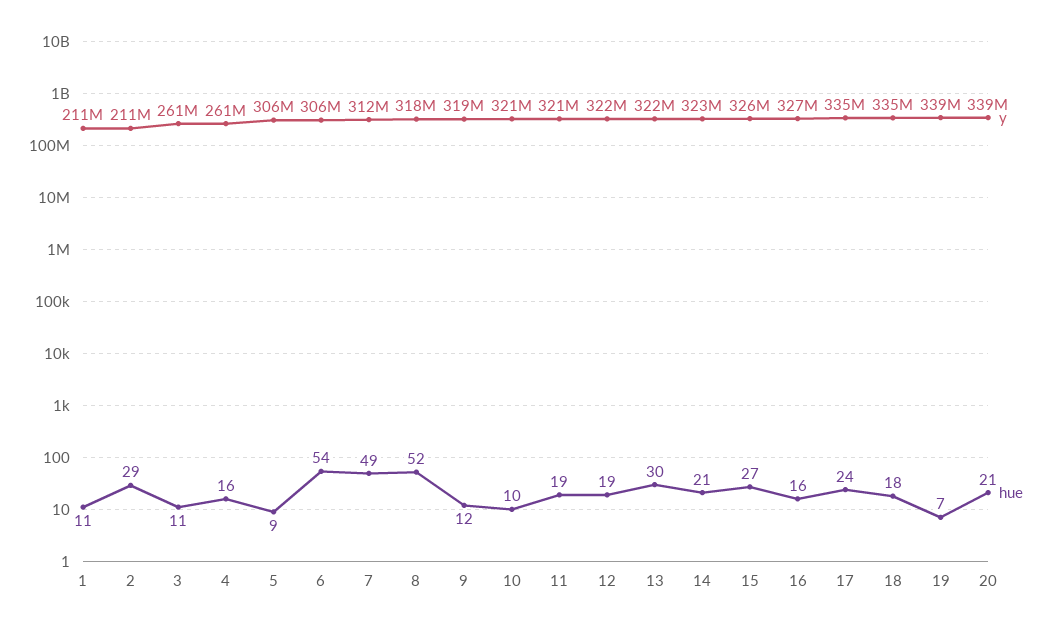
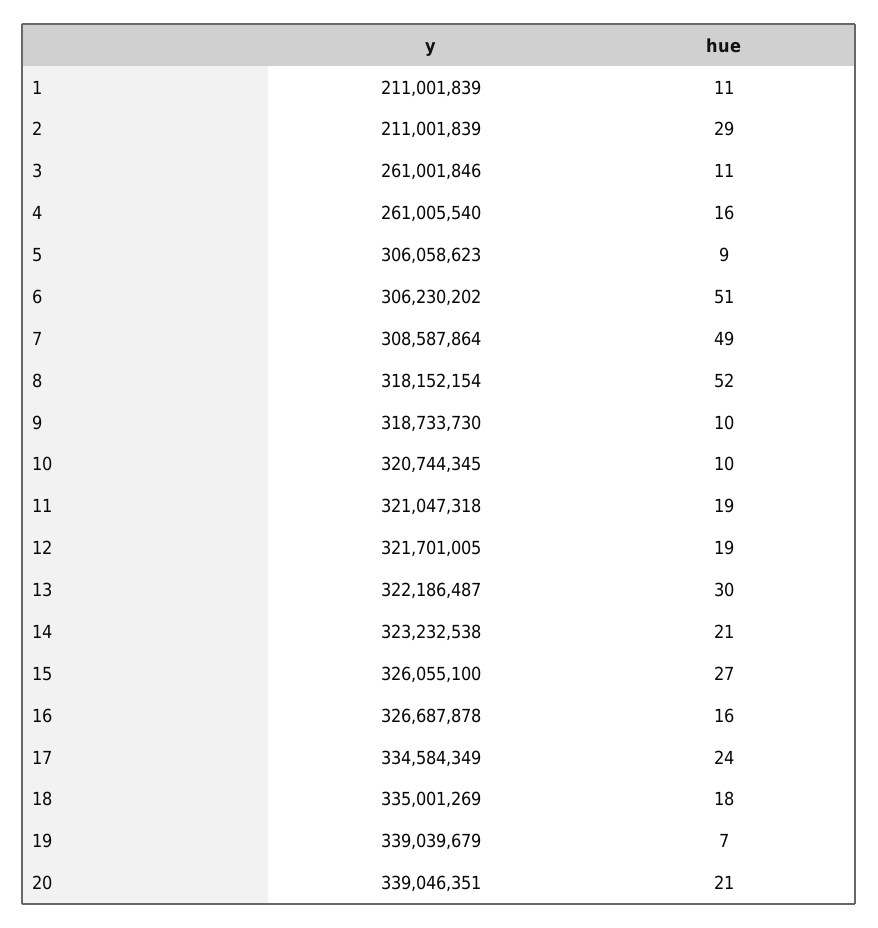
  {
    "y": {
      "1": 211001839,
      "2": 211001839,
      "3": 261001846,
      "4": 261005540,
      "5": 306058623,
      "6": 306230202,
-     "7": 312000000,
+     "7": 308587864,
      "8": 318152154,
      "9": 318733730,
      "10": 320744345,
      "11": 321047318,
      "12": 321701005,
      "13": 322186487,
      "14": 323232538,
      "15": 326055100,
      "16": 326687878,
      "17": 334584349,
      "18": 335001269,
      "19": 339039679,
      "20": 339046351
    },
    "hue": {
      "1": 11,
      "2": 29,
      "3": 11,
      "4": 16,
      "5": 9,
-     "6": 54,
+     "6": 51,
      "7": 49,
      "8": 52,
-     "9": 12,
+     "9": 10,
      "10": 10,
      "11": 19,
      "12": 19,
      "13": 30,
      "14": 21,
      "15": 27,
      "16": 16,
      "17": 24,
      "18": 18,
      "19": 7,
      "20": 21
    }
  }

